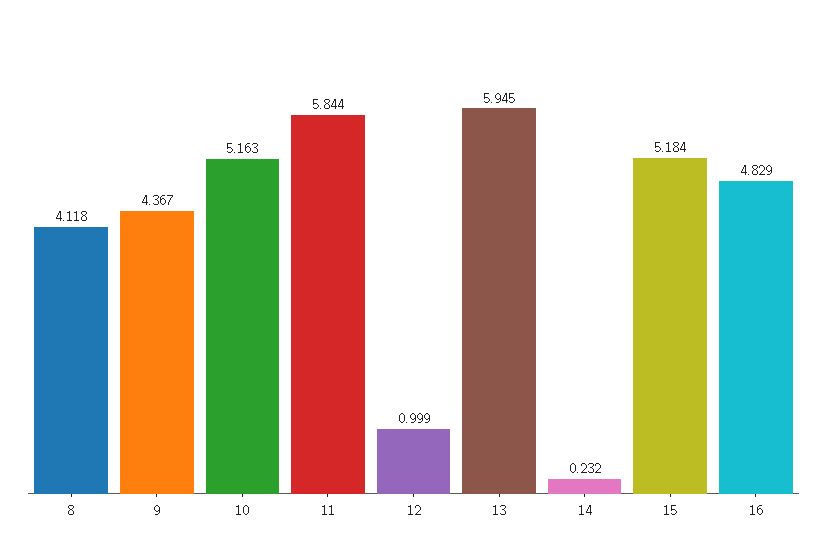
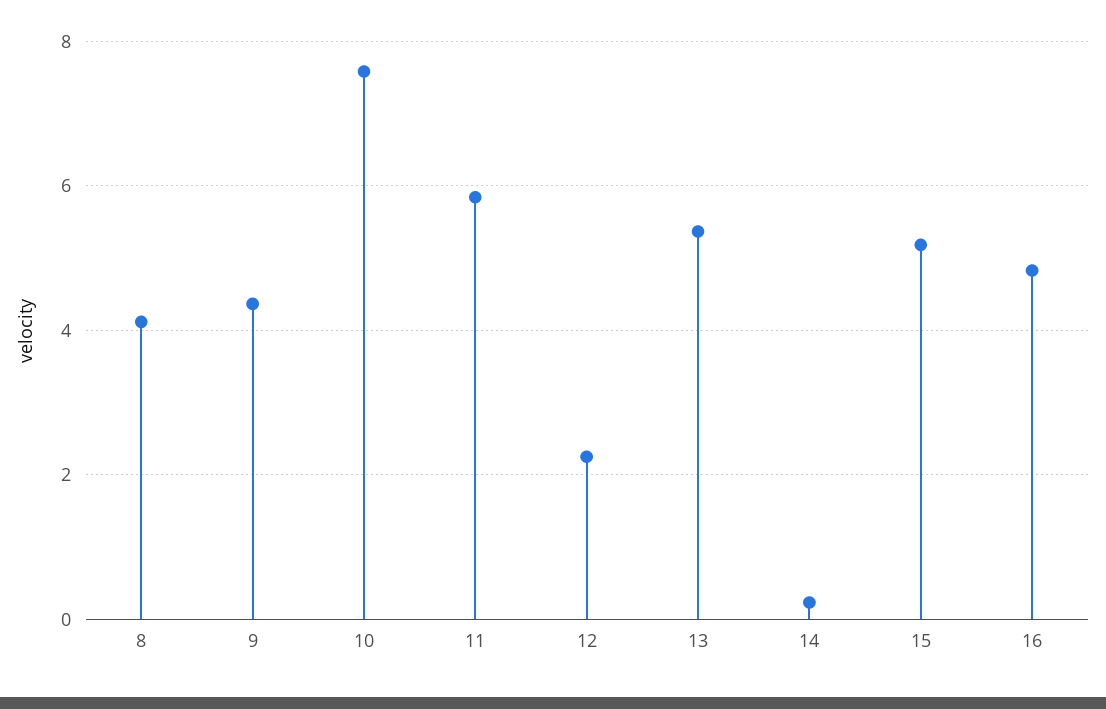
  {
    "8": 4.118,
    "9": 4.367,
-   "10": 5.163,
+   "10": 7.6,
    "11": 5.844,
-   "12": 0.999,
+   "12": 2.2,
-   "13": 5.945,
+   "13": 5.4,
    "14": 0.232,
    "15": 5.184,
    "16": 4.829
  }

